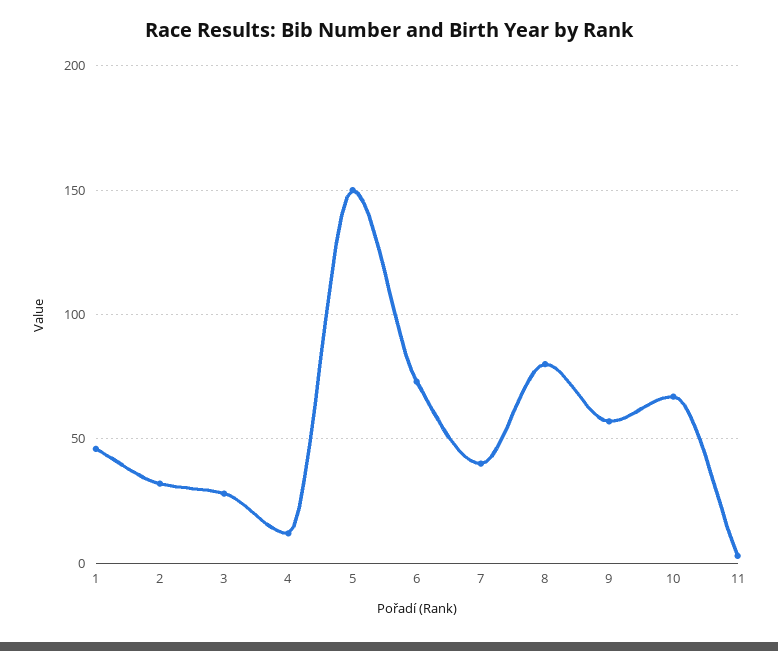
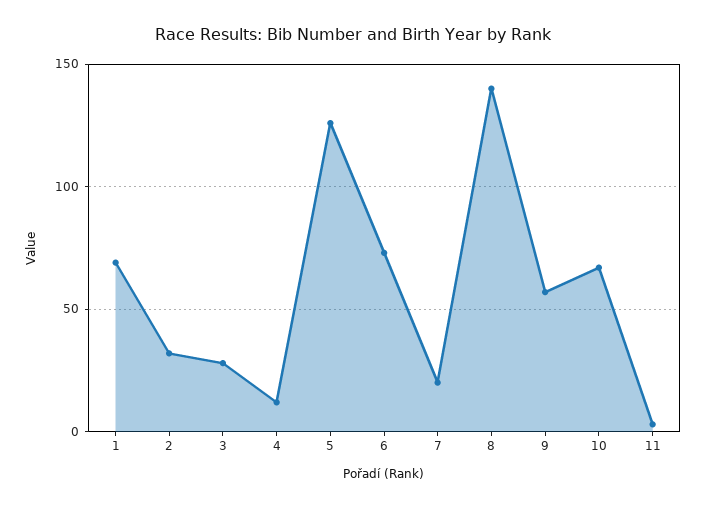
  {
-   "1": 45,
+   "1": 70,
    "2": 30,
    "3": 30,
    "4": 10,
-   "5": 150,
+   "5": 125,
    "6": 75,
-   "7": 40,
+   "7": 20,
-   "8": 80,
+   "8": 140,
    "9": 55,
    "10": 65,
    "11": 5
  }

